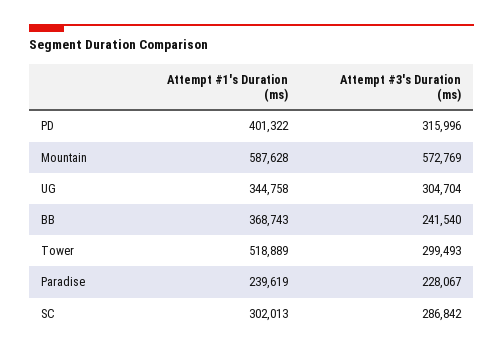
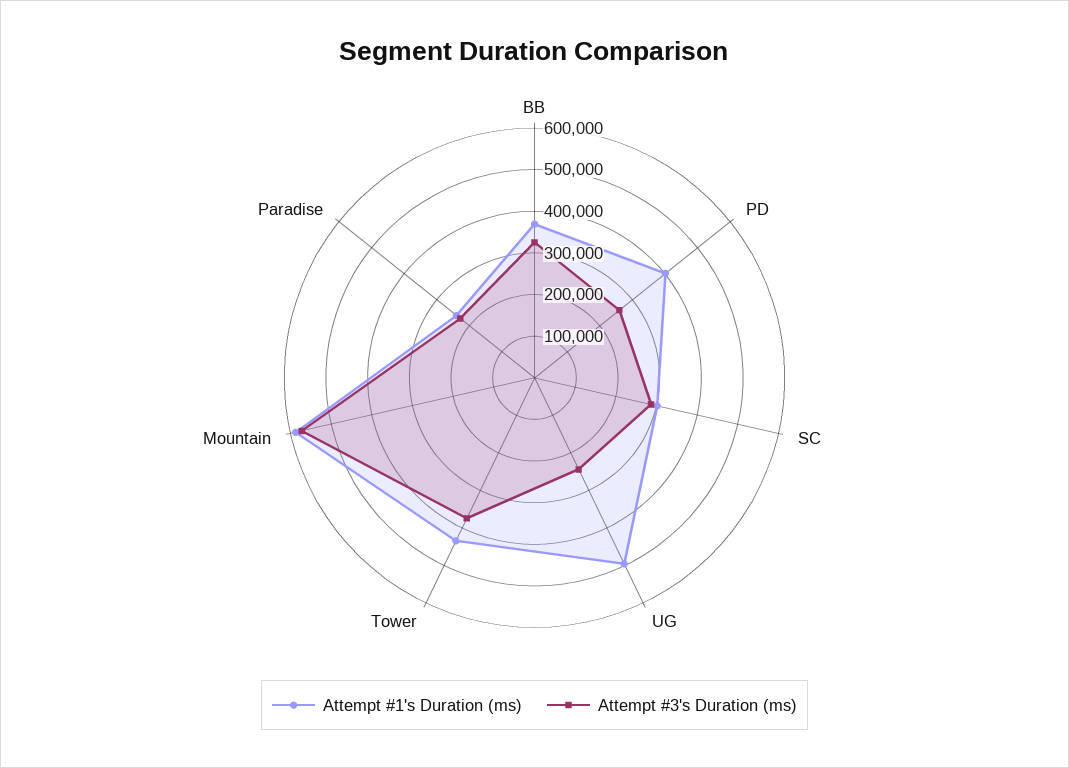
  {
    "Attempt #1's Duration (ms)": {
      "PD": 401322,
      "Mountain": 587628,
-     "UG": 344758,
+     "UG": 500000,
      "BB": 368743,
-     "Tower": 518889,
+     "Tower": 440000,
      "Paradise": 239619,
      "SC": 302013
    },
    "Attempt #3's Duration (ms)": {
-     "PD": 315996,
+     "PD": 260000,
      "Mountain": 572769,
-     "UG": 304704,
+     "UG": 240000,
-     "BB": 241540,
+     "BB": 320000,
-     "Tower": 299493,
+     "Tower": 380000,
      "Paradise": 228067,
      "SC": 286842
    }
  }

